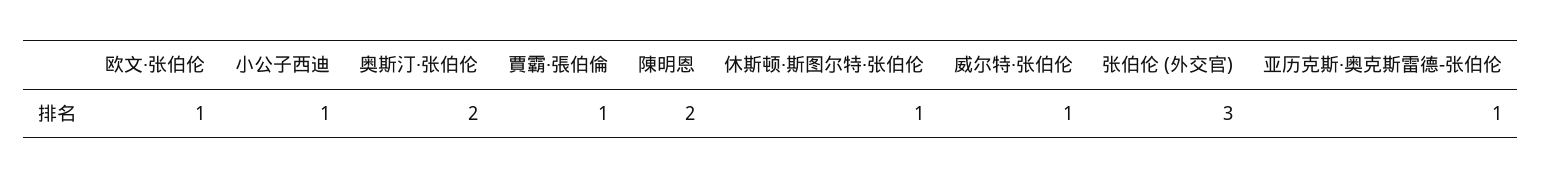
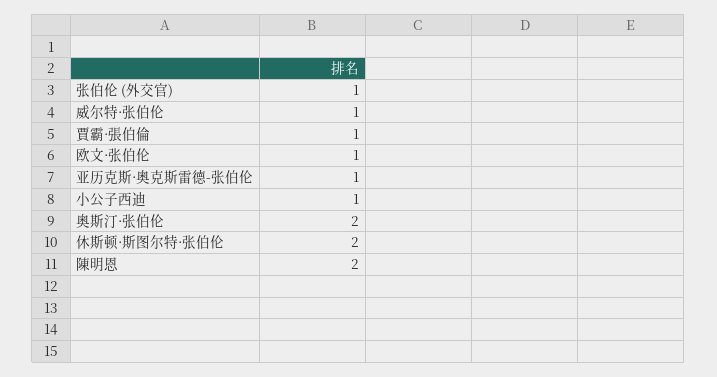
  {
    "欧文·张伯伦": 1,
    "小公子西迪": 1,
    "奥斯汀·张伯伦": 2,
    "賈霸·張伯倫": 1,
    "陳明恩": 2,
-   "休斯顿·斯图尔特·张伯伦": 1,
+   "休斯顿·斯图尔特·张伯伦": 2,
    "威尔特·张伯伦": 1,
-   "张伯伦 (外交官)": 3,
+   "张伯伦 (外交官)": 1,
    "亚历克斯·奥克斯雷德-张伯伦": 1
  }

